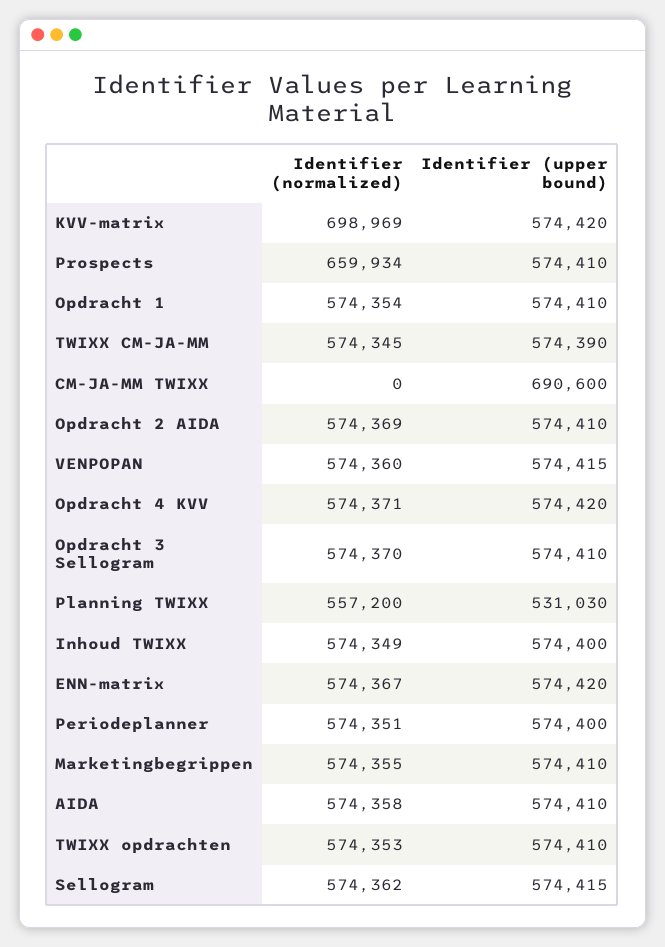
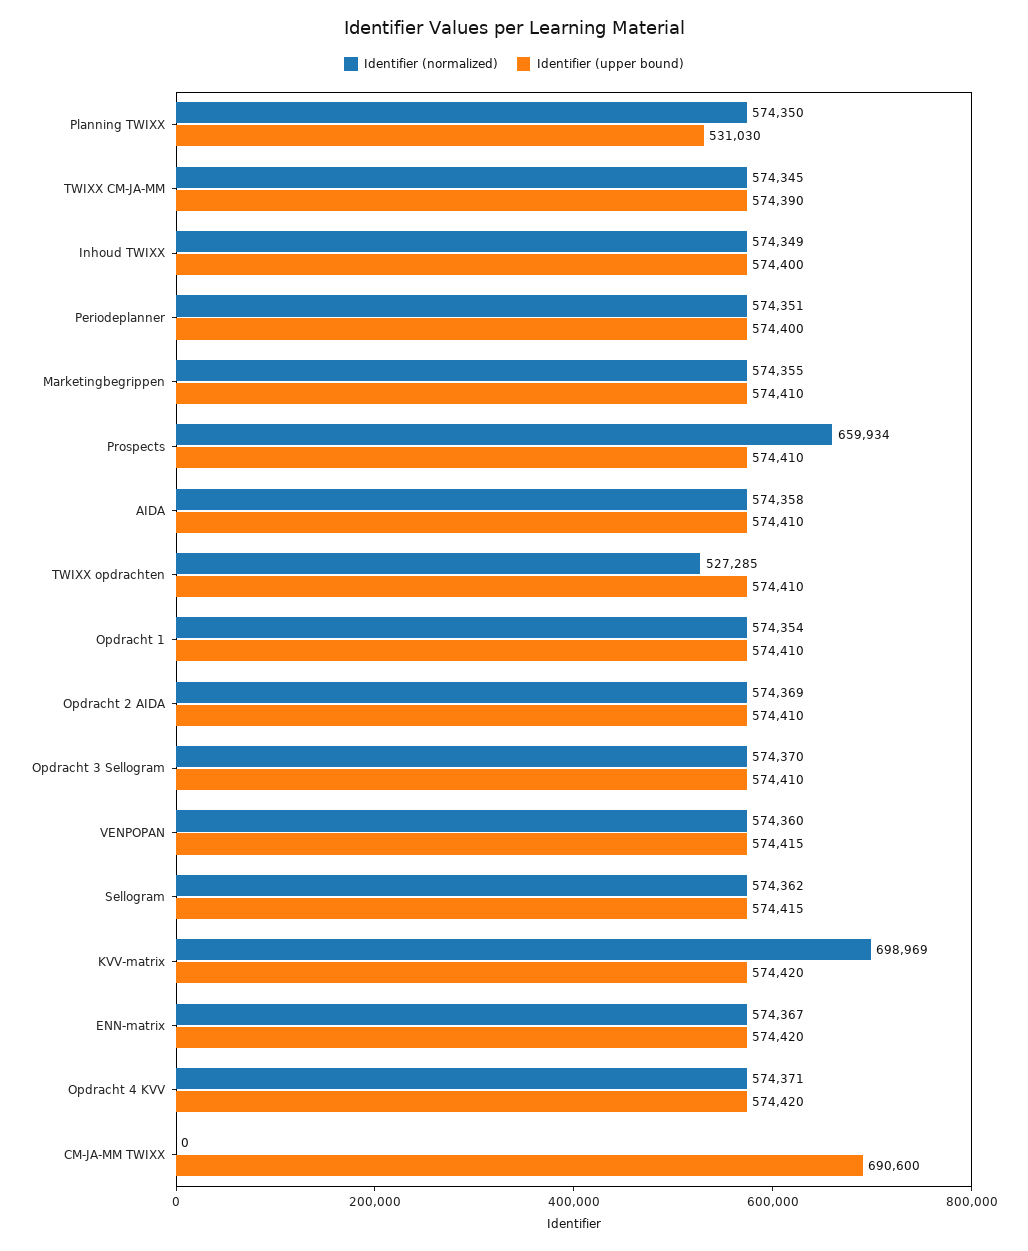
  {
    "Identifier (normalized)": {
      "KVV-matrix": 698969,
      "Prospects": 659934,
      "Opdracht 1": 574354,
      "TWIXX CM-JA-MM": 574345,
      "CM-JA-MM TWIXX": 0,
      "Opdracht 2 AIDA": 574369,
      "VENPOPAN": 574360,
      "Opdracht 4 KVV": 574371,
      "Opdracht 3 Sellogram": 574370,
-     "Planning TWIXX": 557200,
+     "Planning TWIXX": 574350,
      "Inhoud TWIXX": 574349,
      "ENN-matrix": 574367,
      "Periodeplanner": 574351,
      "Marketingbegrippen": 574355,
      "AIDA": 574358,
-     "TWIXX opdrachten": 574353,
+     "TWIXX opdrachten": 527285,
      "Sellogram": 574362
    },
    "Identifier (upper bound)": {
      "KVV-matrix": 574420,
      "Prospects": 574410,
      "Opdracht 1": 574410,
      "TWIXX CM-JA-MM": 574390,
      "CM-JA-MM TWIXX": 690600,
      "Opdracht 2 AIDA": 574410,
      "VENPOPAN": 574415,
      "Opdracht 4 KVV": 574420,
      "Opdracht 3 Sellogram": 574410,
      "Planning TWIXX": 531030,
      "Inhoud TWIXX": 574400,
      "ENN-matrix": 574420,
      "Periodeplanner": 574400,
      "Marketingbegrippen": 574410,
      "AIDA": 574410,
      "TWIXX opdrachten": 574410,
      "Sellogram": 574415
    }
  }

